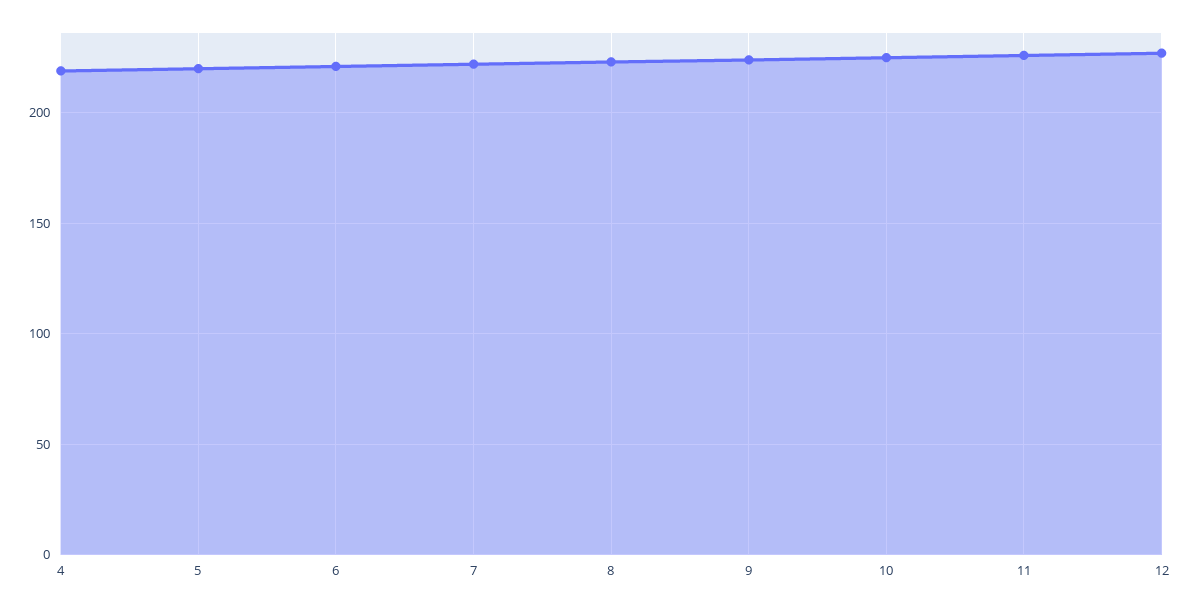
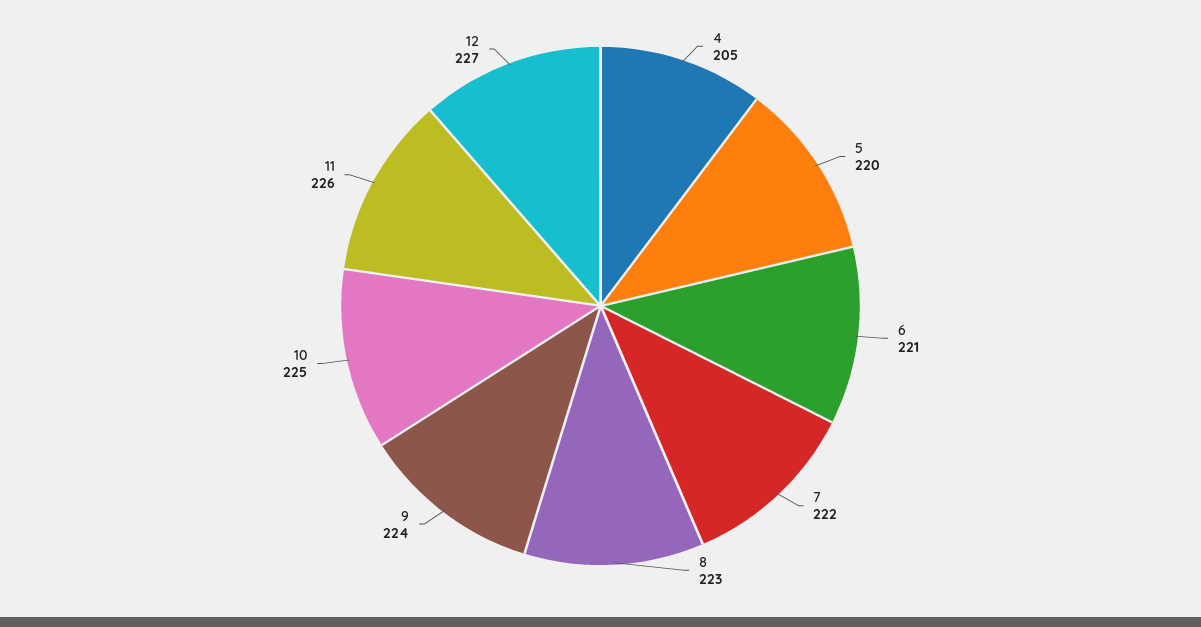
  {
-   "4": 220,
+   "4": 205,
    "5": 220,
    "6": 221,
    "7": 222,
    "8": 223,
    "9": 224,
    "10": 225,
    "11": 226,
    "12": 227
  }

